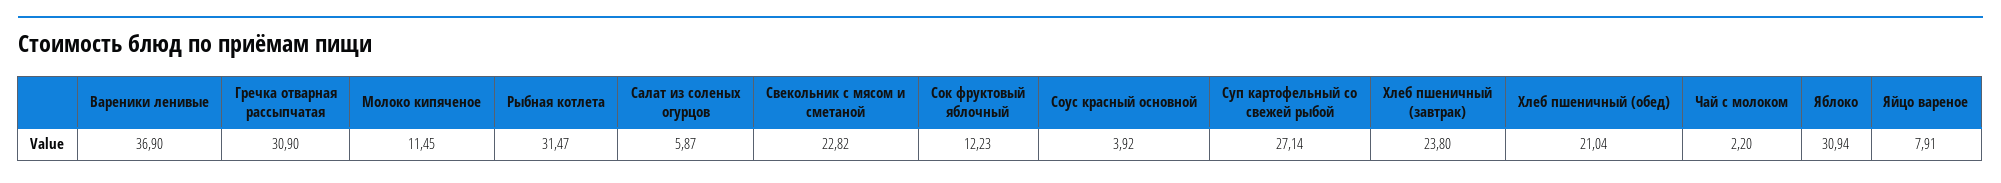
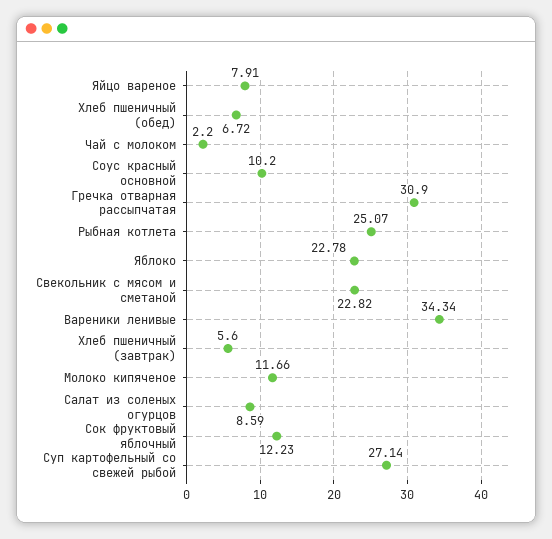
  {
-   "Вареники ленивые": 36.9,
+   "Вареники ленивые": 34.34,
    "Гречка отварная рассыпчатая": 30.9,
-   "Молоко кипяченое": 11.45,
+   "Молоко кипяченое": 11.66,
-   "Рыбная котлета": 31.47,
+   "Рыбная котлета": 25.07,
-   "Салат из соленых огурцов": 5.87,
+   "Салат из соленых огурцов": 8.59,
    "Свекольник с мясом и сметаной": 22.82,
    "Сок фруктовый яблочный": 12.23,
-   "Соус красный основной": 3.92,
+   "Соус красный основной": 10.2,
    "Суп картофельный со свежей рыбой": 27.14,
-   "Хлеб пшеничный (завтрак)": 23.8,
+   "Хлеб пшеничный (завтрак)": 5.6,
-   "Хлеб пшеничный (обед)": 21.04,
+   "Хлеб пшеничный (обед)": 6.72,
    "Чай с молоком": 2.2,
-   "Яблоко": 30.94,
+   "Яблоко": 22.78,
    "Яйцо вареное": 7.91
  }

